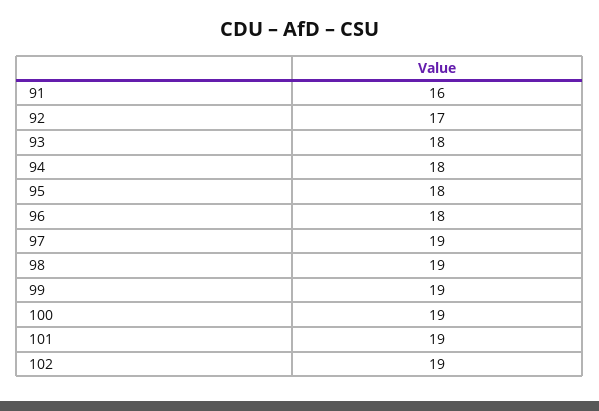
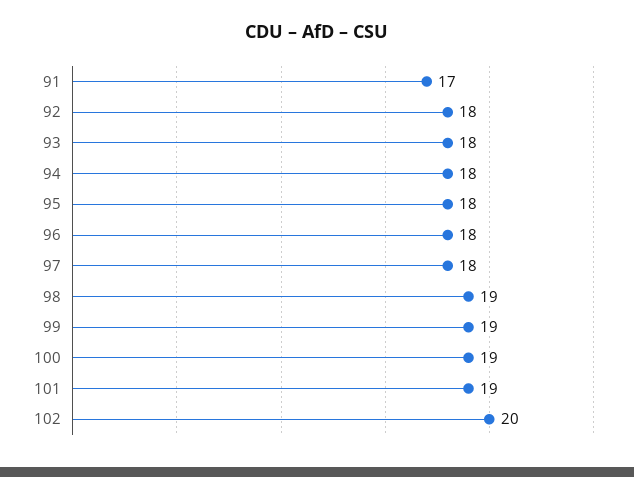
  {
-   "91": 16,
+   "91": 17,
-   "92": 17,
+   "92": 18,
    "93": 18,
    "94": 18,
    "95": 18,
    "96": 18,
-   "97": 19,
+   "97": 18,
    "98": 19,
    "99": 19,
    "100": 19,
    "101": 19,
-   "102": 19
+   "102": 20
  }

